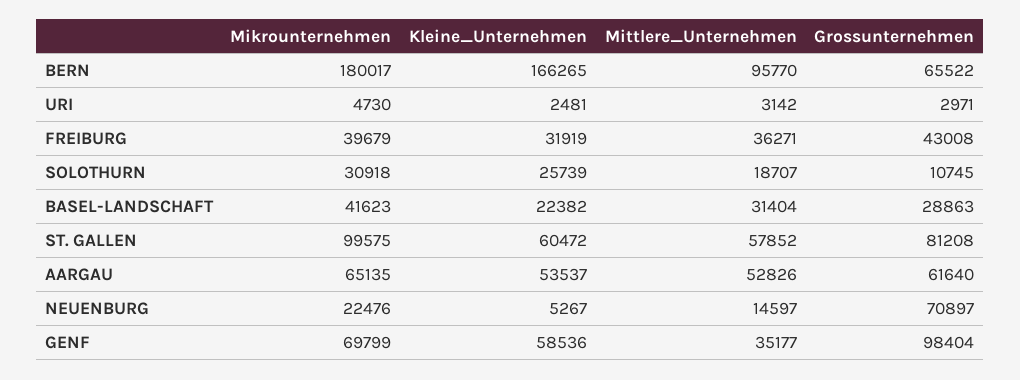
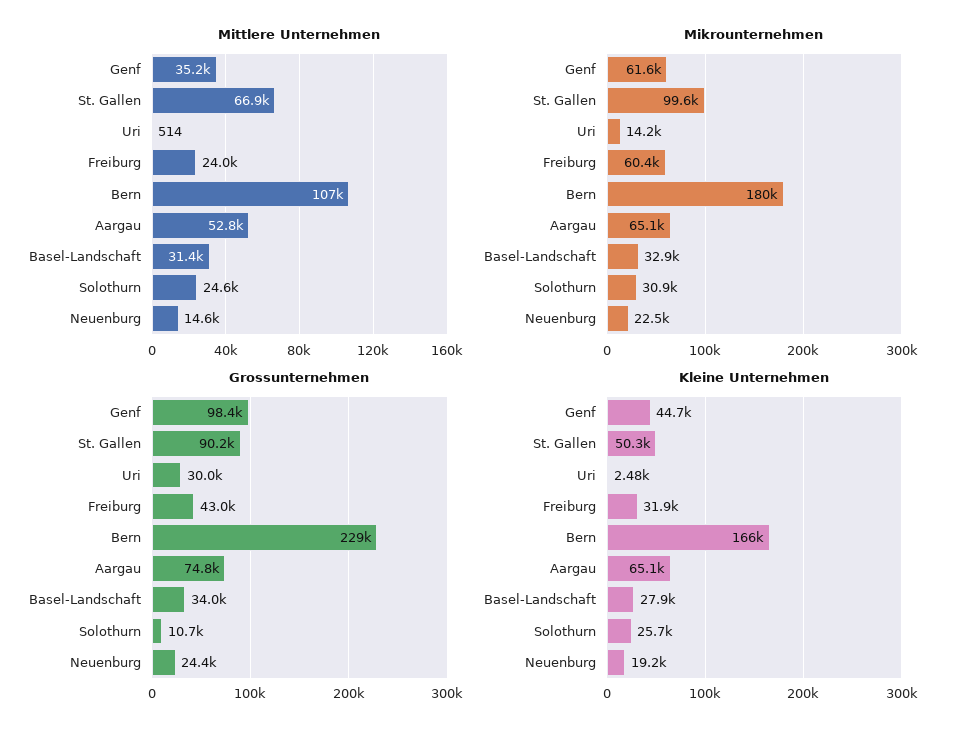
  {
    "Mikrounternehmen": {
      "BERN": 180017,
-     "URI": 4730,
+     "URI": 14200,
-     "FREIBURG": 39679,
+     "FREIBURG": 60400,
      "SOLOTHURN": 30918,
-     "BASEL-LANDSCHAFT": 41623,
+     "BASEL-LANDSCHAFT": 32900,
      "ST. GALLEN": 99575,
      "AARGAU": 65135,
      "NEUENBURG": 22476,
-     "GENF": 69799
+     "GENF": 61600
    },
    "Kleine_Unternehmen": {
      "BERN": 166265,
      "URI": 2481,
      "FREIBURG": 31919,
      "SOLOTHURN": 25739,
-     "BASEL-LANDSCHAFT": 22382,
+     "BASEL-LANDSCHAFT": 27900,
-     "ST. GALLEN": 60472,
+     "ST. GALLEN": 50300,
-     "AARGAU": 53537,
+     "AARGAU": 65100,
-     "NEUENBURG": 5267,
+     "NEUENBURG": 19200,
-     "GENF": 58536
+     "GENF": 44700
    },
    "Mittlere_Unternehmen": {
-     "BERN": 95770,
+     "BERN": 107000,
-     "URI": 3142,
+     "URI": 514,
-     "FREIBURG": 36271,
+     "FREIBURG": 24000,
-     "SOLOTHURN": 18707,
+     "SOLOTHURN": 24600,
      "BASEL-LANDSCHAFT": 31404,
-     "ST. GALLEN": 57852,
+     "ST. GALLEN": 66900,
      "AARGAU": 52826,
      "NEUENBURG": 14597,
      "GENF": 35177
    },
    "Grossunternehmen": {
-     "BERN": 65522,
+     "BERN": 229000,
-     "URI": 2971,
+     "URI": 30000,
      "FREIBURG": 43008,
      "SOLOTHURN": 10745,
-     "BASEL-LANDSCHAFT": 28863,
+     "BASEL-LANDSCHAFT": 34000,
-     "ST. GALLEN": 81208,
+     "ST. GALLEN": 90200,
-     "AARGAU": 61640,
+     "AARGAU": 74800,
-     "NEUENBURG": 70897,
+     "NEUENBURG": 24400,
      "GENF": 98404
    }
  }

